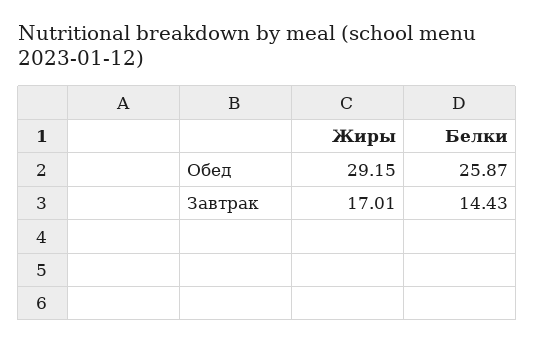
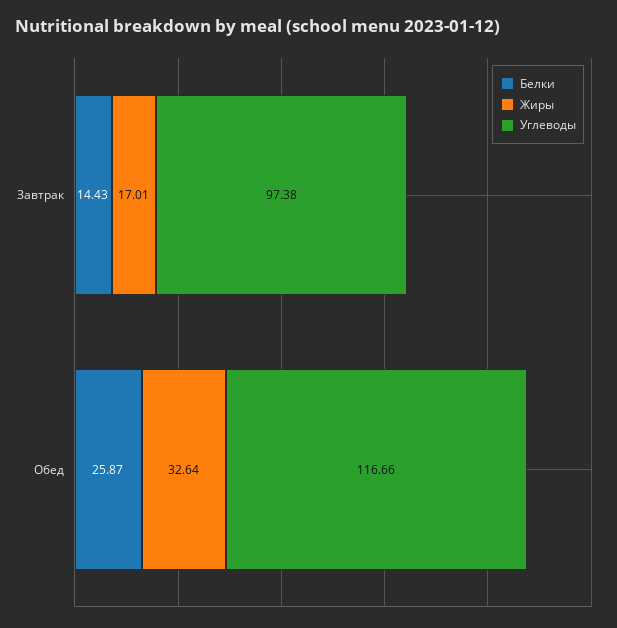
  {
    "Жиры": {
-     "Обед": 29.15,
+     "Обед": 32.64,
      "Завтрак": 17.01
    },
    "Белки": {
      "Обед": 25.87,
      "Завтрак": 14.43
-   }
+   },
+   "Углеводы": {
+     "Завтрак": 97.38,
+     "Обед": 116.66
+   }
  }

